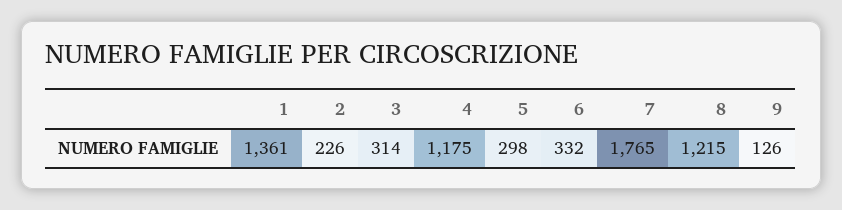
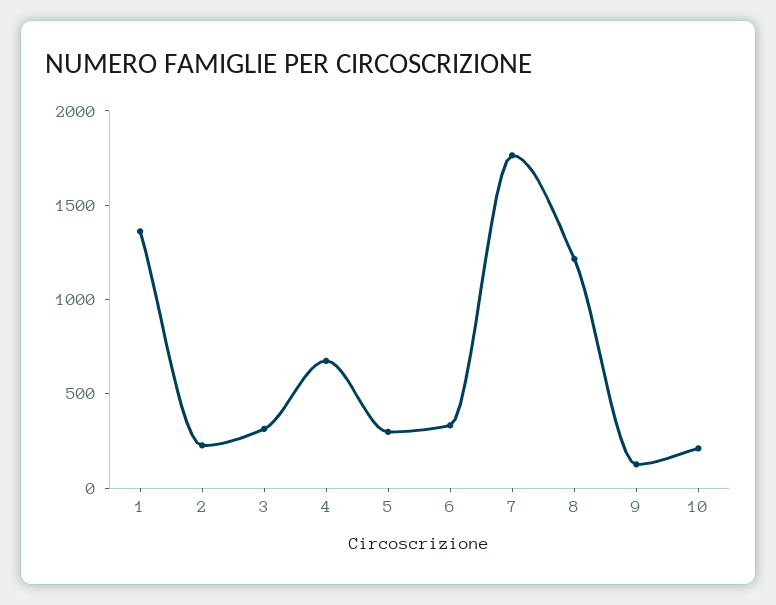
  {
    "1": 1361,
    "2": 226,
    "3": 314,
-   "4": 1175,
+   "4": 700,
    "5": 298,
    "6": 332,
    "7": 1765,
    "8": 1215,
-   "9": 126
+   "9": 126,
+   "10": 200
  }

